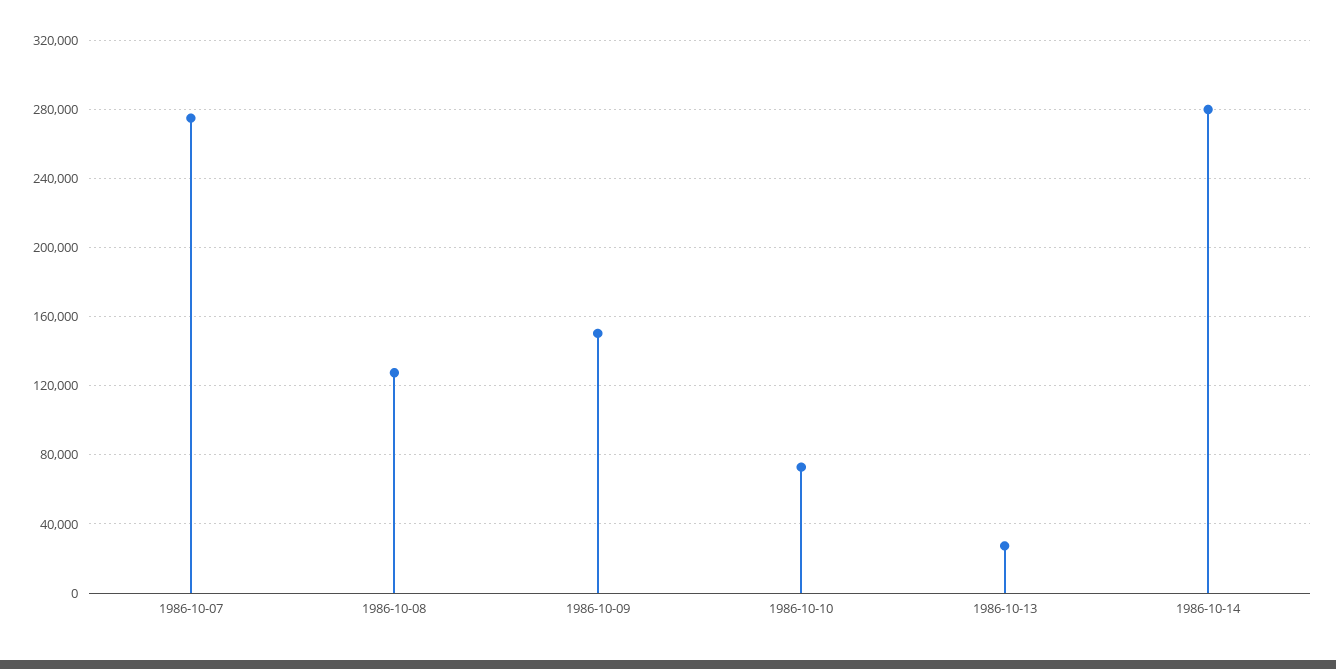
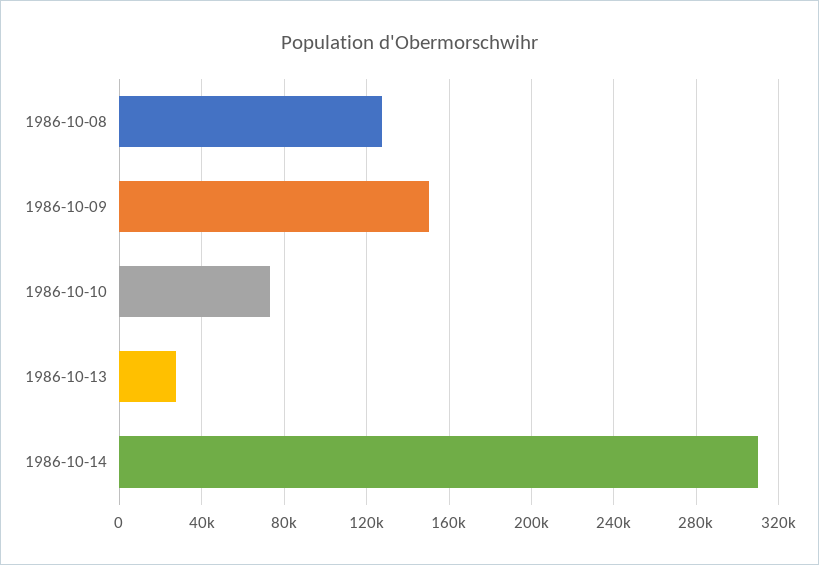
  {
-   "1986-10-07": 275000,
    "1986-10-08": 130000,
    "1986-10-09": 150000,
    "1986-10-10": 75000,
    "1986-10-13": 25000,
-   "1986-10-14": 280000
+   "1986-10-14": 310000
  }

